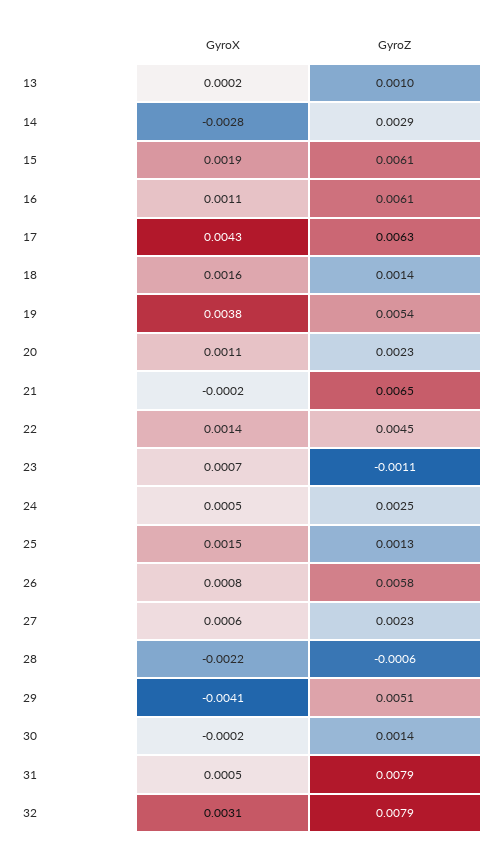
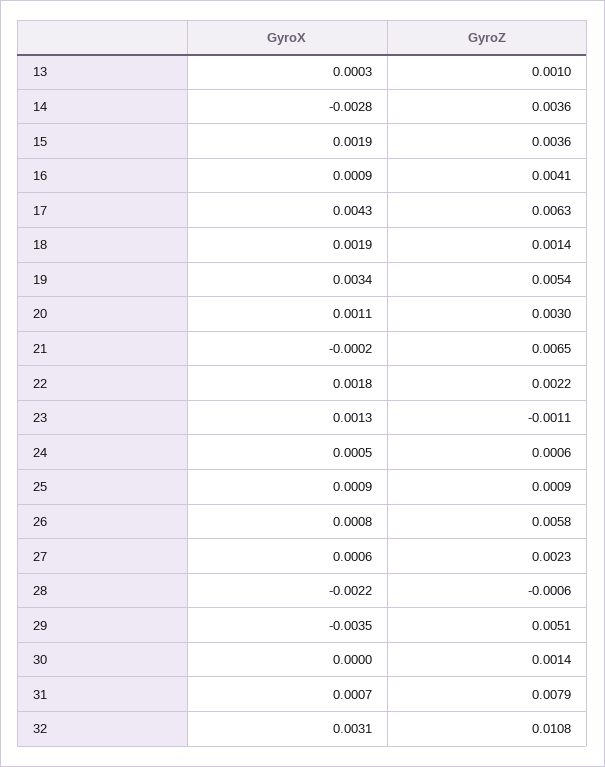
  {
    "GyroX": {
-     "13": 0.0002,
+     "13": 0.0003,
      "14": -0.0028,
      "15": 0.0019,
-     "16": 0.0011,
+     "16": 0.0009,
      "17": 0.0043,
-     "18": 0.0016,
+     "18": 0.0019,
-     "19": 0.0038,
+     "19": 0.0034,
      "20": 0.0011,
      "21": -0.0002,
-     "22": 0.0014,
+     "22": 0.0018,
-     "23": 0.0007,
+     "23": 0.0013,
      "24": 0.0005,
-     "25": 0.0015,
+     "25": 0.0009,
      "26": 0.0008,
      "27": 0.0006,
      "28": -0.0022,
-     "29": -0.0041,
+     "29": -0.0035,
-     "30": -0.0002,
+     "30": 0,
-     "31": 0.0005,
+     "31": 0.0007,
      "32": 0.0031
    },
    "GyroZ": {
      "13": 0.001,
-     "14": 0.0029,
+     "14": 0.0036,
-     "15": 0.0061,
+     "15": 0.0036,
-     "16": 0.0061,
+     "16": 0.0041,
      "17": 0.0063,
      "18": 0.0014,
      "19": 0.0054,
-     "20": 0.0023,
+     "20": 0.003,
      "21": 0.0065,
-     "22": 0.0045,
+     "22": 0.0022,
      "23": -0.0011,
-     "24": 0.0025,
+     "24": 0.0006,
-     "25": 0.0013,
+     "25": 0.0009,
      "26": 0.0058,
      "27": 0.0023,
      "28": -0.0006,
      "29": 0.0051,
      "30": 0.0014,
      "31": 0.0079,
-     "32": 0.0079
+     "32": 0.0108
    }
  }

